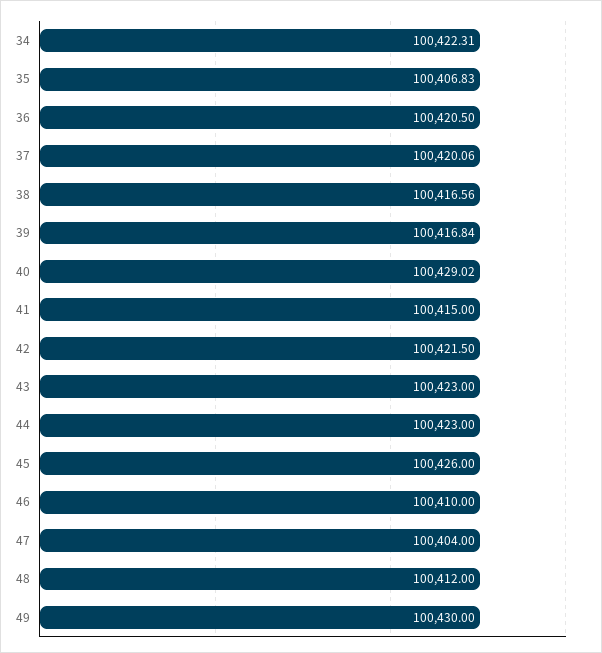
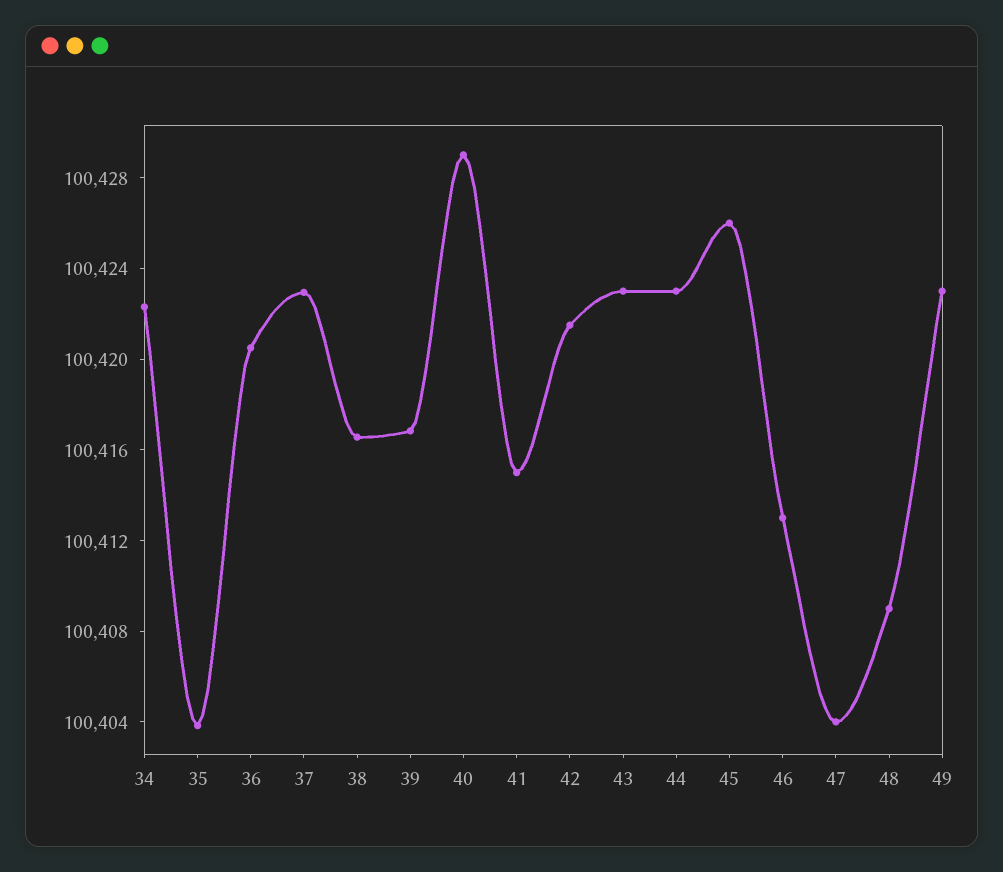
  {
    "34": 100422.31,
-   "35": 100406.83,
+   "35": 100404,
    "36": 100420.5,
-   "37": 100420.06,
+   "37": 100423,
    "38": 100416.56,
    "39": 100416.84,
    "40": 100429.02,
    "41": 100415,
    "42": 100421.5,
    "43": 100423,
    "44": 100423,
    "45": 100426,
-   "46": 100410,
+   "46": 100413,
    "47": 100404,
-   "48": 100412,
+   "48": 100409,
-   "49": 100430
+   "49": 100423
  }

